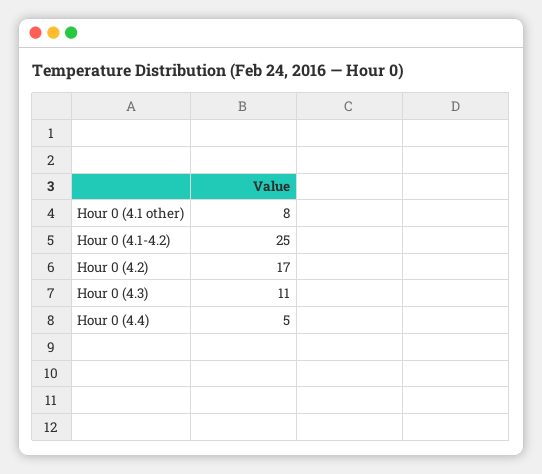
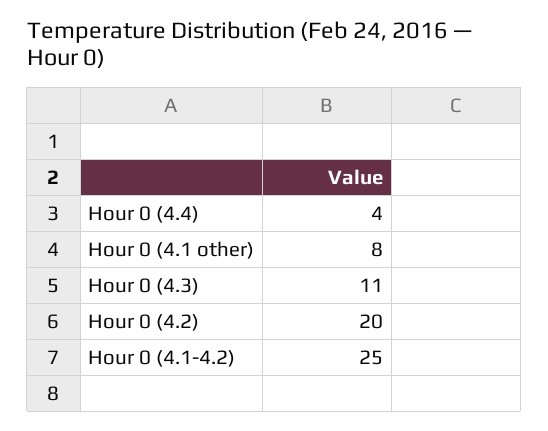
  {
    "Hour 0 (4.1 other)": 8,
    "Hour 0 (4.1-4.2)": 25,
-   "Hour 0 (4.2)": 17,
+   "Hour 0 (4.2)": 20,
    "Hour 0 (4.3)": 11,
-   "Hour 0 (4.4)": 5
+   "Hour 0 (4.4)": 4
  }

